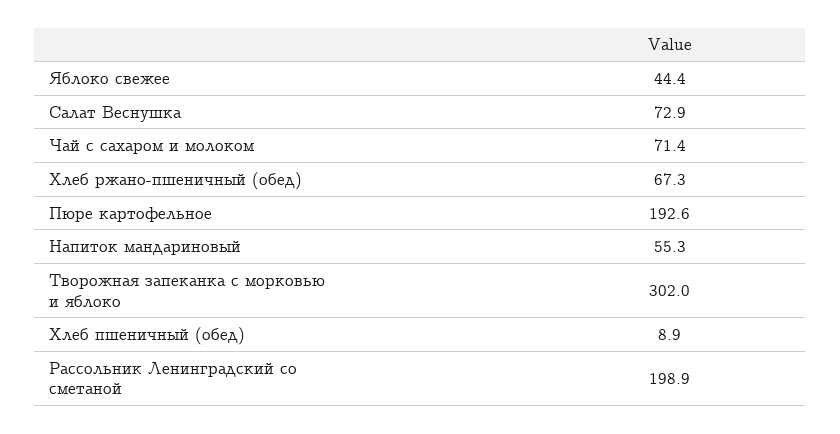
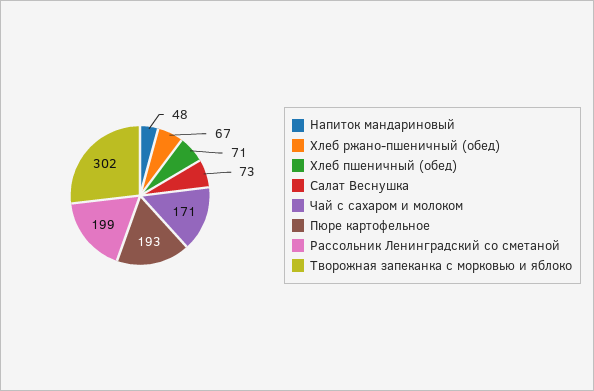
  {
-   "Яблоко свежее": 44.4,
    "Салат Веснушка": 72.9,
-   "Чай с сахаром и молоком": 71.4,
+   "Чай с сахаром и молоком": 171,
    "Хлеб ржано-пшеничный (обед)": 67.3,
    "Пюре картофельное": 192.6,
-   "Напиток мандариновый": 55.3,
+   "Напиток мандариновый": 48,
    "Творожная запеканка с морковью и яблоко": 302,
-   "Хлеб пшеничный (обед)": 8.9,
+   "Хлеб пшеничный (обед)": 71,
    "Рассольник Ленинградский со сметаной": 198.9
  }

